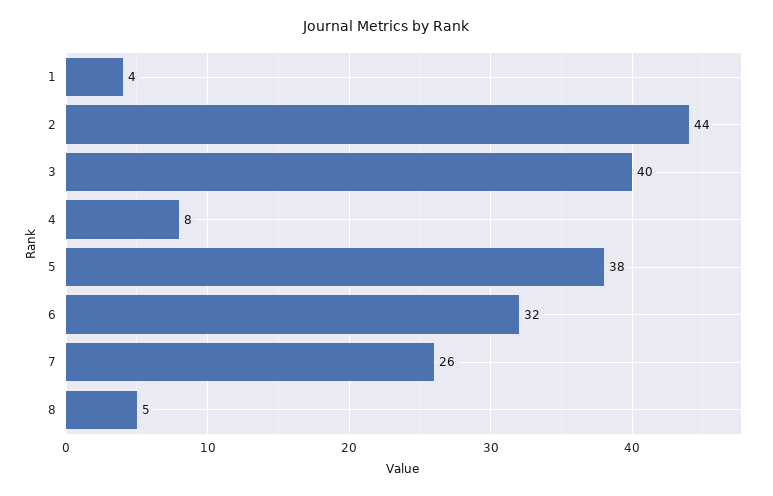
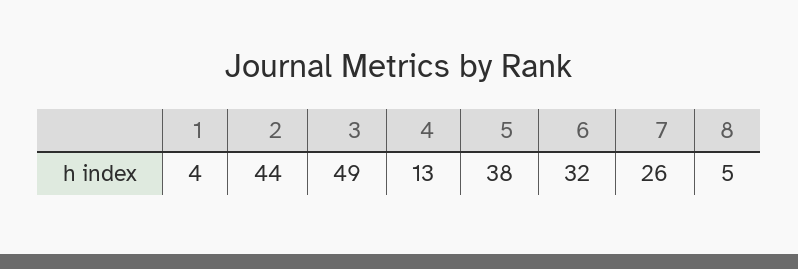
  {
    "1": 4,
    "2": 44,
-   "3": 40,
+   "3": 49,
-   "4": 8,
+   "4": 13,
    "5": 38,
    "6": 32,
    "7": 26,
    "8": 5
  }

